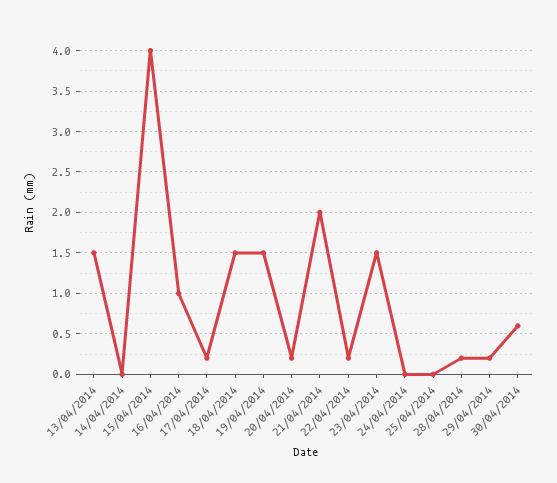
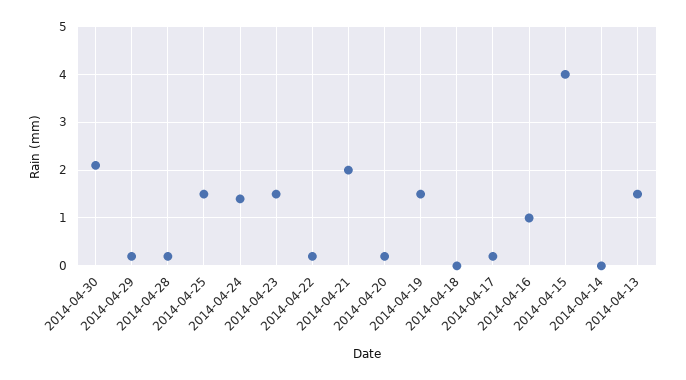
  {
    "13/04/2014": 1.5,
    "14/04/2014": 0,
    "15/04/2014": 4,
    "16/04/2014": 1,
    "17/04/2014": 0.2,
-   "18/04/2014": 1.5,
+   "18/04/2014": 0,
    "19/04/2014": 1.5,
    "20/04/2014": 0.2,
    "21/04/2014": 2,
    "22/04/2014": 0.2,
    "23/04/2014": 1.5,
-   "24/04/2014": 0,
+   "24/04/2014": 1.5,
-   "25/04/2014": 0,
+   "25/04/2014": 1.5,
    "28/04/2014": 0.2,
    "29/04/2014": 0.2,
-   "30/04/2014": 0.6
+   "30/04/2014": 2
  }

